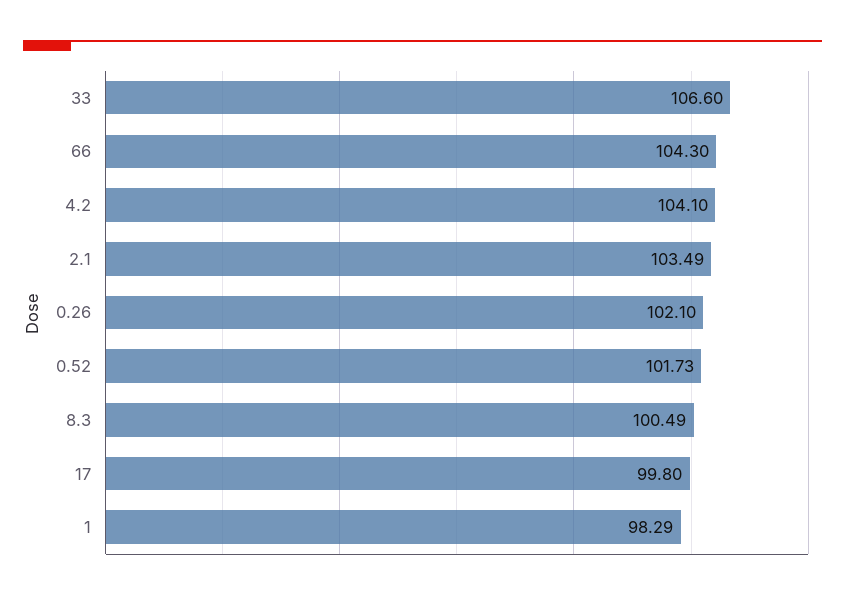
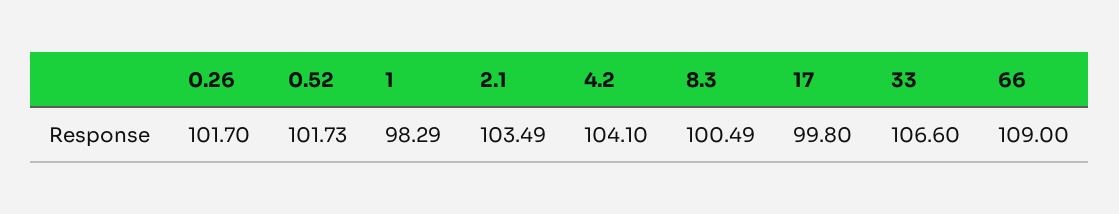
  {
    "33": 106.6,
-   "66": 104.3,
+   "66": 109,
    "4.2": 104.1,
    "2.1": 103.49,
-   "0.26": 102.1,
+   "0.26": 101.7,
    "0.52": 101.73,
    "8.3": 100.49,
    "17": 99.8,
    "1": 98.29
  }

